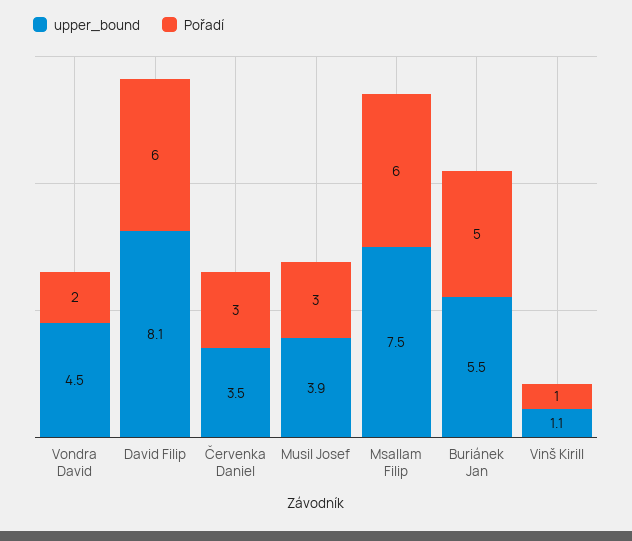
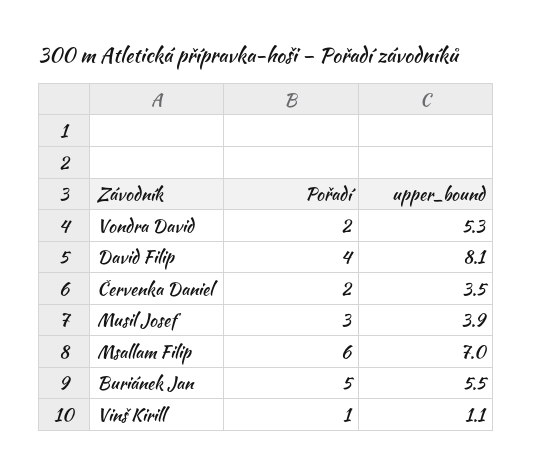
  {
    "upper_bound": {
-     "Vondra David": 4.5,
+     "Vondra David": 5.3,
      "David Filip": 8.1,
      "Červenka Daniel": 3.5,
      "Musil Josef": 3.9,
-     "Msallam Filip": 7.5,
+     "Msallam Filip": 7,
      "Buriánek Jan": 5.5,
      "Vinš Kirill": 1.1
    },
    "Pořadí": {
      "Vondra David": 2,
-     "David Filip": 6,
+     "David Filip": 4,
-     "Červenka Daniel": 3,
+     "Červenka Daniel": 2,
      "Musil Josef": 3,
      "Msallam Filip": 6,
      "Buriánek Jan": 5,
      "Vinš Kirill": 1
    }
  }

